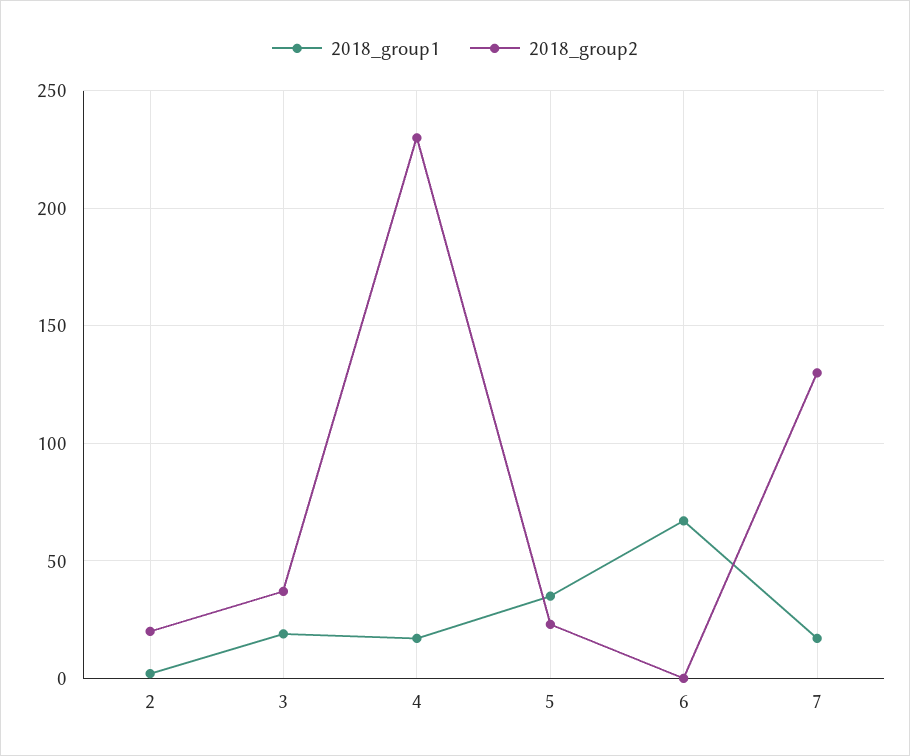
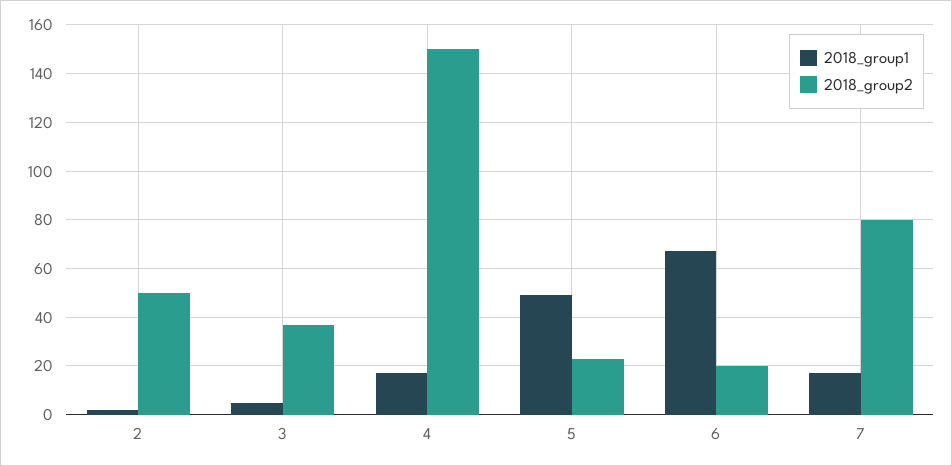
  {
    "2018_group1": {
      "2": 0,
-     "3": 20,
+     "3": 5,
      "4": 15,
-     "5": 35,
+     "5": 50,
      "6": 65,
      "7": 15
    },
    "2018_group2": {
-     "2": 20,
+     "2": 50,
      "3": 35,
-     "4": 230,
+     "4": 150,
      "5": 25,
-     "6": 0,
+     "6": 20,
-     "7": 130
+     "7": 80
    }
  }

